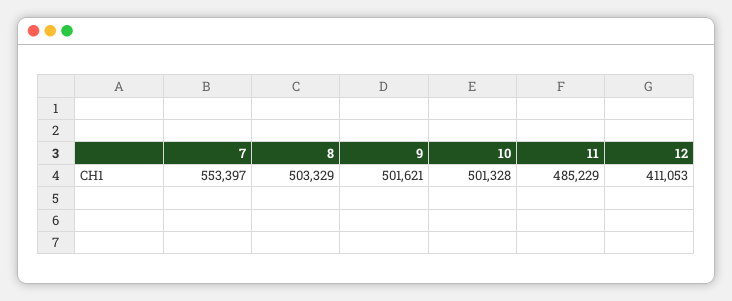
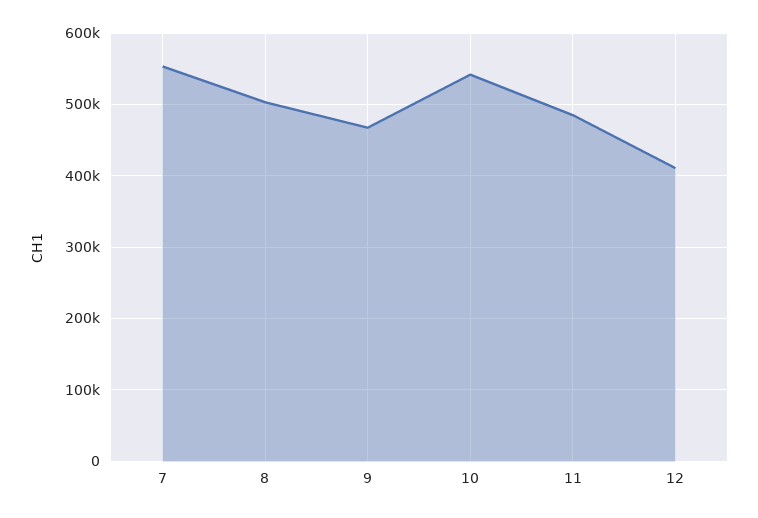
  {
    "7": 553397,
    "8": 503329,
-   "9": 501621,
+   "9": 470000,
-   "10": 501328,
+   "10": 540000,
    "11": 485229,
    "12": 411053
  }

